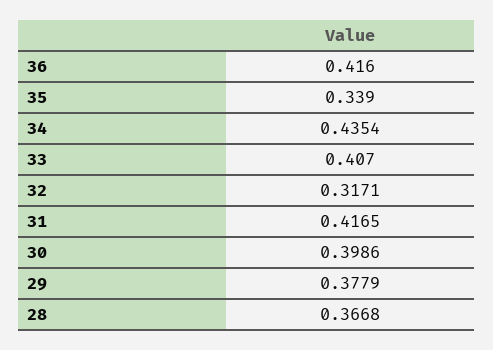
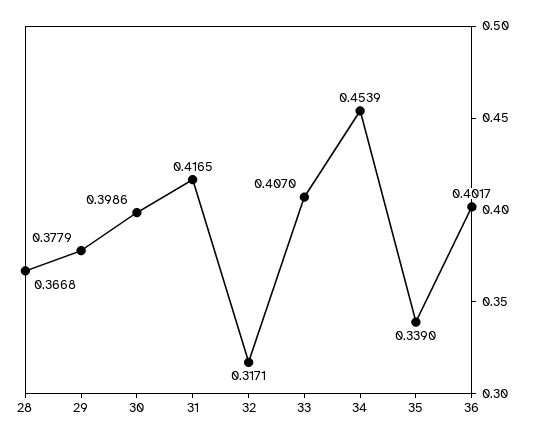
  {
-   "36": 0.416,
+   "36": 0.4017,
    "35": 0.339,
-   "34": 0.4354,
+   "34": 0.4539,
    "33": 0.407,
    "32": 0.3171,
    "31": 0.4165,
    "30": 0.3986,
    "29": 0.3779,
    "28": 0.3668
  }

